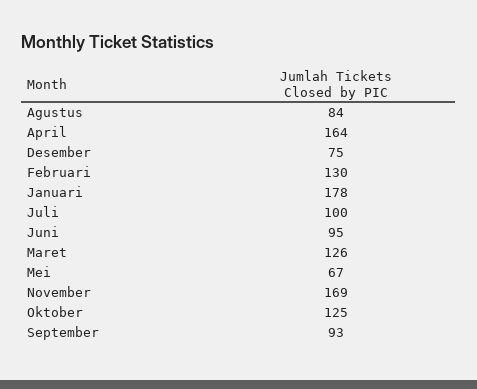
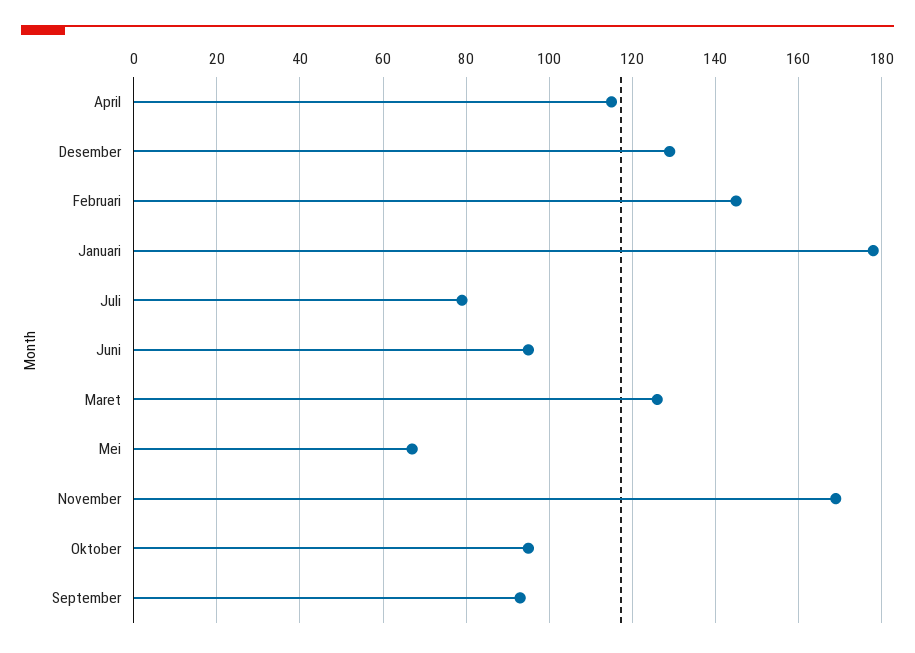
  {
-   "Agustus": 84,
-   "April": 164,
+   "April": 115,
-   "Desember": 75,
+   "Desember": 130,
-   "Februari": 130,
+   "Februari": 145,
    "Januari": 178,
-   "Juli": 100,
+   "Juli": 80,
    "Juni": 95,
    "Maret": 126,
    "Mei": 67,
    "November": 169,
-   "Oktober": 125,
+   "Oktober": 95,
    "September": 93
  }

